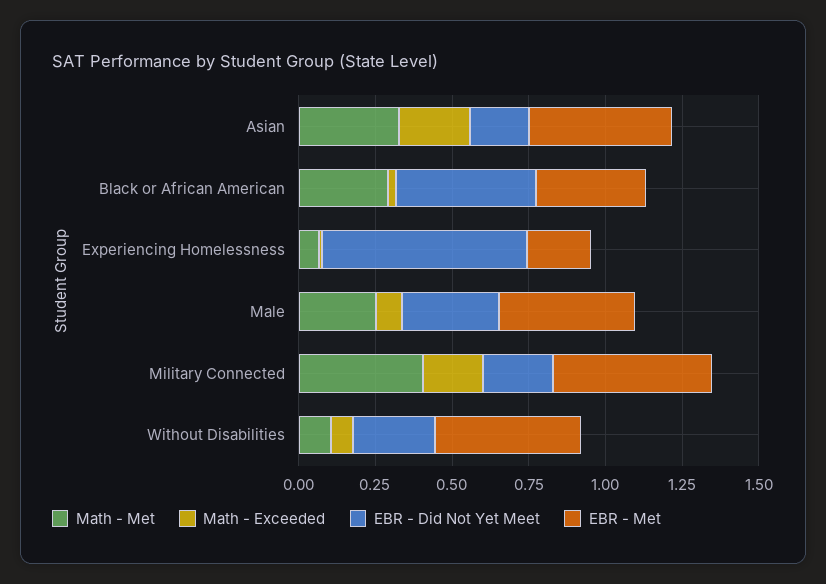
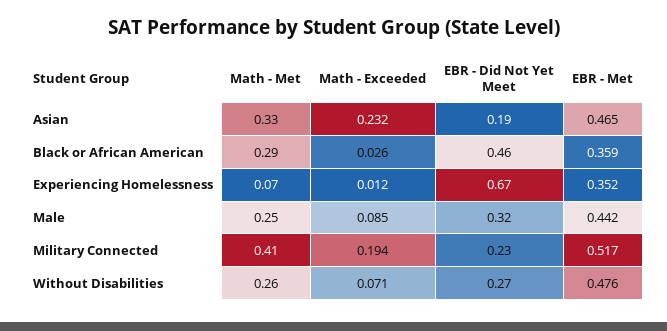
  {
    "Math - Met": {
      "Asian": 0.33,
      "Black or African American": 0.29,
      "Experiencing Homelessness": 0.07,
      "Male": 0.25,
      "Military Connected": 0.41,
-     "Without Disabilities": 0.1
+     "Without Disabilities": 0.26
    },
    "Math - Exceeded": {
      "Asian": 0.232,
      "Black or African American": 0.026,
      "Experiencing Homelessness": 0.012,
      "Male": 0.085,
      "Military Connected": 0.194,
      "Without Disabilities": 0.071
    },
    "EBR - Did Not Yet Meet": {
      "Asian": 0.19,
      "Black or African American": 0.46,
      "Experiencing Homelessness": 0.67,
      "Male": 0.32,
      "Military Connected": 0.23,
      "Without Disabilities": 0.27
    },
    "EBR - Met": {
      "Asian": 0.465,
      "Black or African American": 0.359,
-     "Experiencing Homelessness": 0.2,
+     "Experiencing Homelessness": 0.352,
      "Male": 0.442,
      "Military Connected": 0.517,
      "Without Disabilities": 0.476
    }
  }

